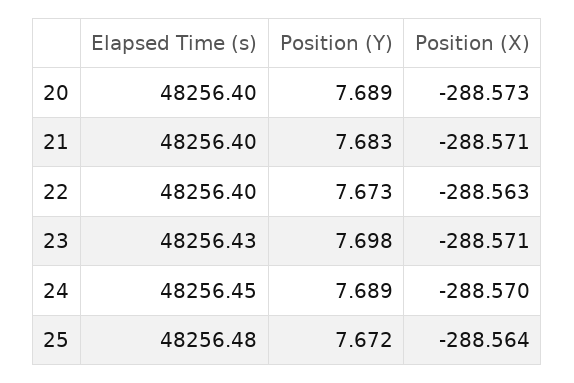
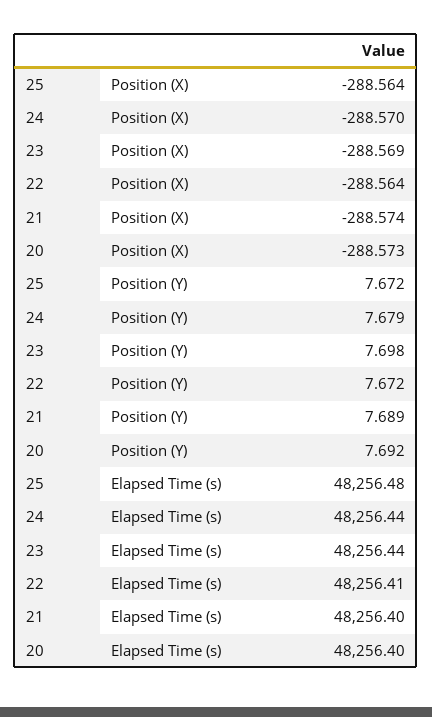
  {
    "Elapsed Time (s)": {
      "20": 48256.4,
      "21": 48256.4,
-     "22": 48256.4,
+     "22": 48256.41,
-     "23": 48256.43,
+     "23": 48256.44,
-     "24": 48256.45,
+     "24": 48256.44,
      "25": 48256.48
    },
    "Position (Y)": {
-     "20": 7.689,
+     "20": 7.692,
-     "21": 7.683,
+     "21": 7.689,
-     "22": 7.673,
+     "22": 7.672,
      "23": 7.698,
-     "24": 7.689,
+     "24": 7.679,
      "25": 7.672
    },
    "Position (X)": {
      "20": -288.573,
-     "21": -288.571,
+     "21": -288.574,
-     "22": -288.563,
+     "22": -288.564,
-     "23": -288.571,
+     "23": -288.569,
      "24": -288.57,
      "25": -288.564
    }
  }

